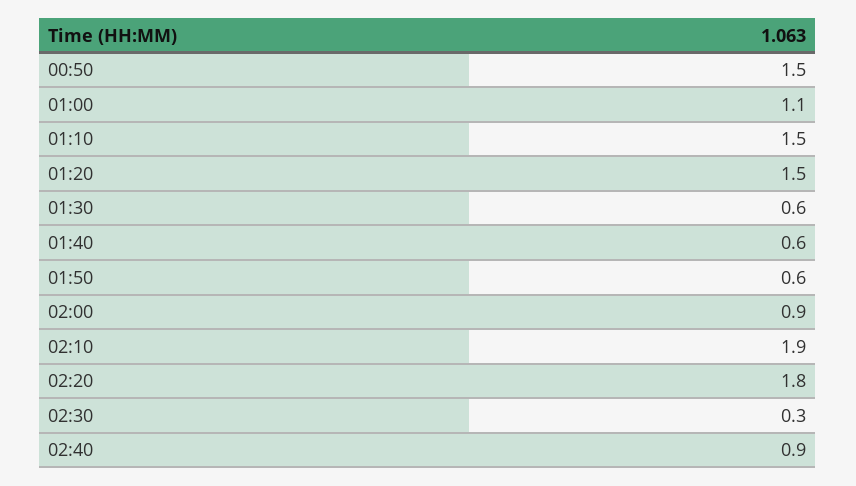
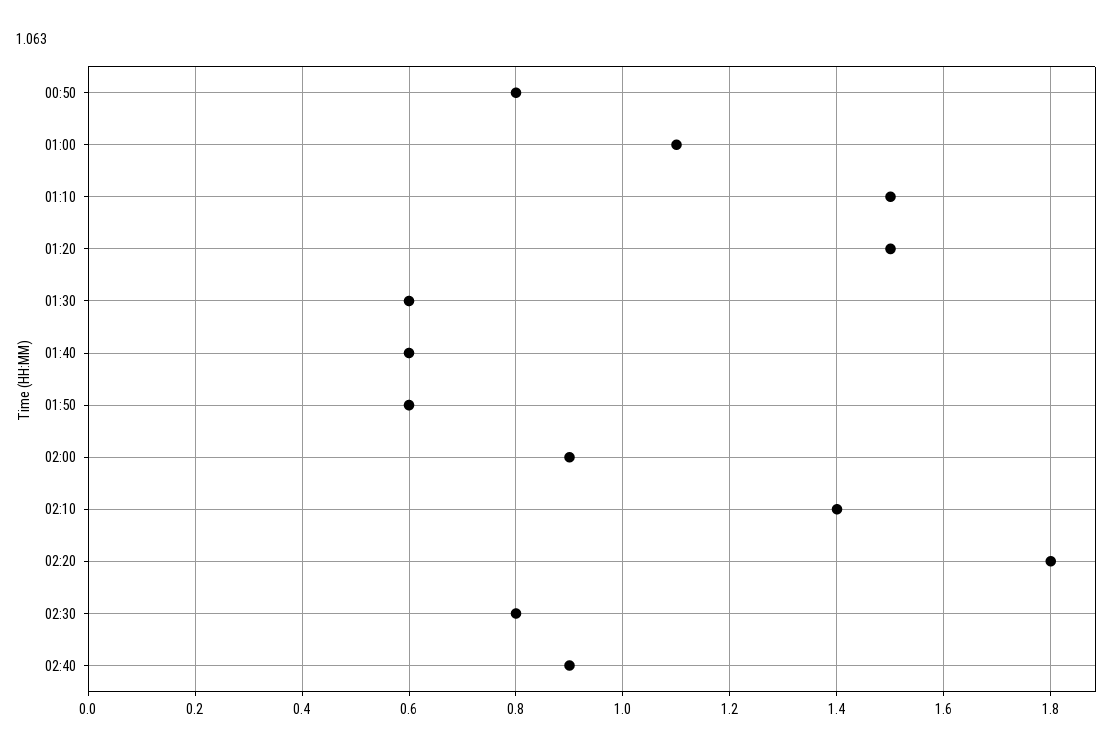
  {
-   "00:50": 1.5,
+   "00:50": 0.8,
    "01:00": 1.1,
    "01:10": 1.5,
    "01:20": 1.5,
    "01:30": 0.6,
    "01:40": 0.6,
    "01:50": 0.6,
    "02:00": 0.9,
-   "02:10": 1.9,
+   "02:10": 1.4,
    "02:20": 1.8,
-   "02:30": 0.3,
+   "02:30": 0.8,
    "02:40": 0.9
  }

